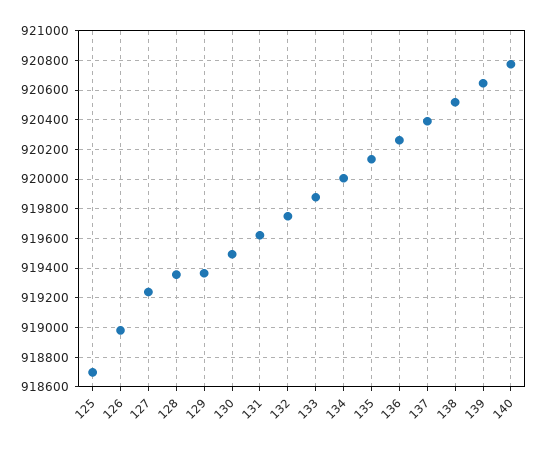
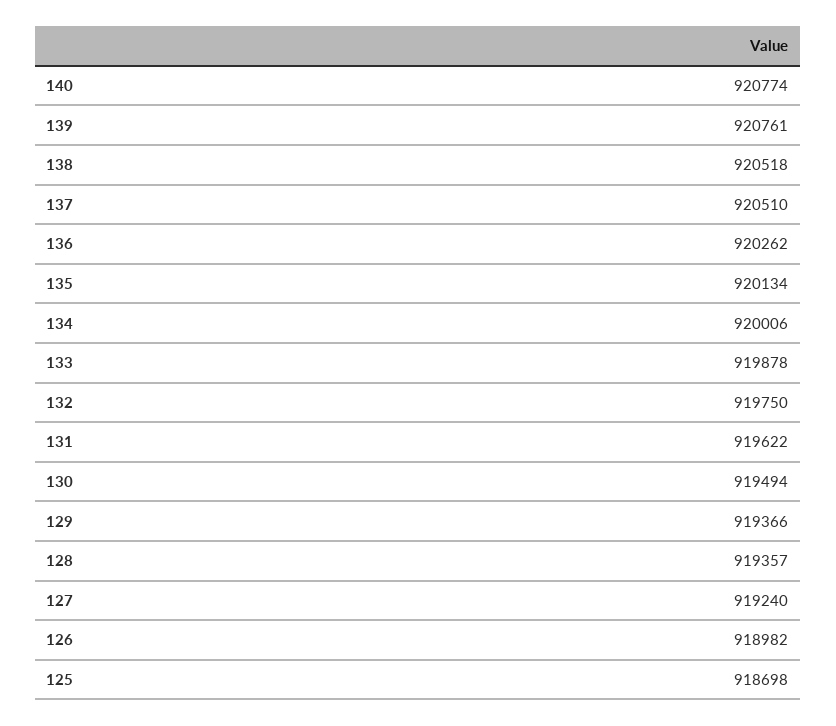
  {
    "125": 918698,
    "126": 918982,
    "127": 919240,
    "128": 919357,
    "129": 919366,
    "130": 919494,
    "131": 919622,
    "132": 919750,
    "133": 919878,
    "134": 920006,
    "135": 920134,
    "136": 920262,
-   "137": 920400,
+   "137": 920510,
    "138": 920518,
-   "139": 920650,
+   "139": 920761,
    "140": 920774
  }

